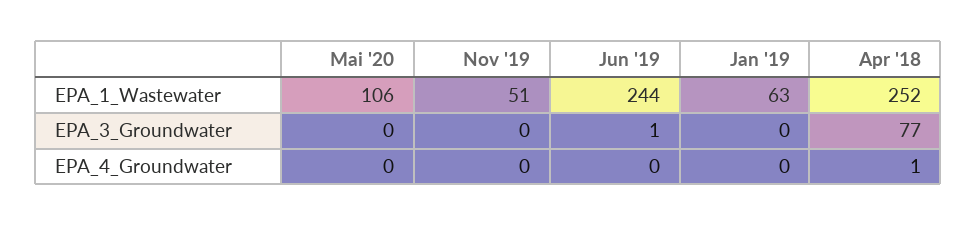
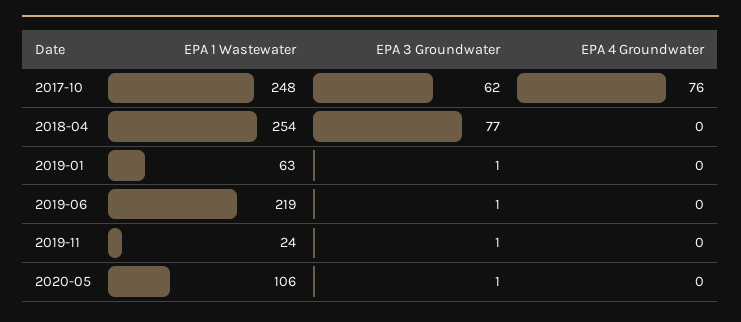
  {
    "Mai '20": {
      "EPA_1_Wastewater": 106,
-     "EPA_3_Groundwater": 0,
+     "EPA_3_Groundwater": 1,
      "EPA_4_Groundwater": 0
    },
    "Nov '19": {
-     "EPA_1_Wastewater": 51,
+     "EPA_1_Wastewater": 24,
-     "EPA_3_Groundwater": 0,
+     "EPA_3_Groundwater": 1,
      "EPA_4_Groundwater": 0
    },
    "Jun '19": {
-     "EPA_1_Wastewater": 244,
+     "EPA_1_Wastewater": 219,
      "EPA_3_Groundwater": 1,
      "EPA_4_Groundwater": 0
    },
    "Jan '19": {
      "EPA_1_Wastewater": 63,
-     "EPA_3_Groundwater": 0,
+     "EPA_3_Groundwater": 1,
      "EPA_4_Groundwater": 0
    },
    "Apr '18": {
-     "EPA_1_Wastewater": 252,
+     "EPA_1_Wastewater": 254,
      "EPA_3_Groundwater": 77,
-     "EPA_4_Groundwater": 1
+     "EPA_4_Groundwater": 0
-   }
+   },
+   "2017-10": {
+     "EPA_1_Wastewater": 248,
+     "EPA_3_Groundwater": 62,
+     "EPA_4_Groundwater": 76
+   }
  }

